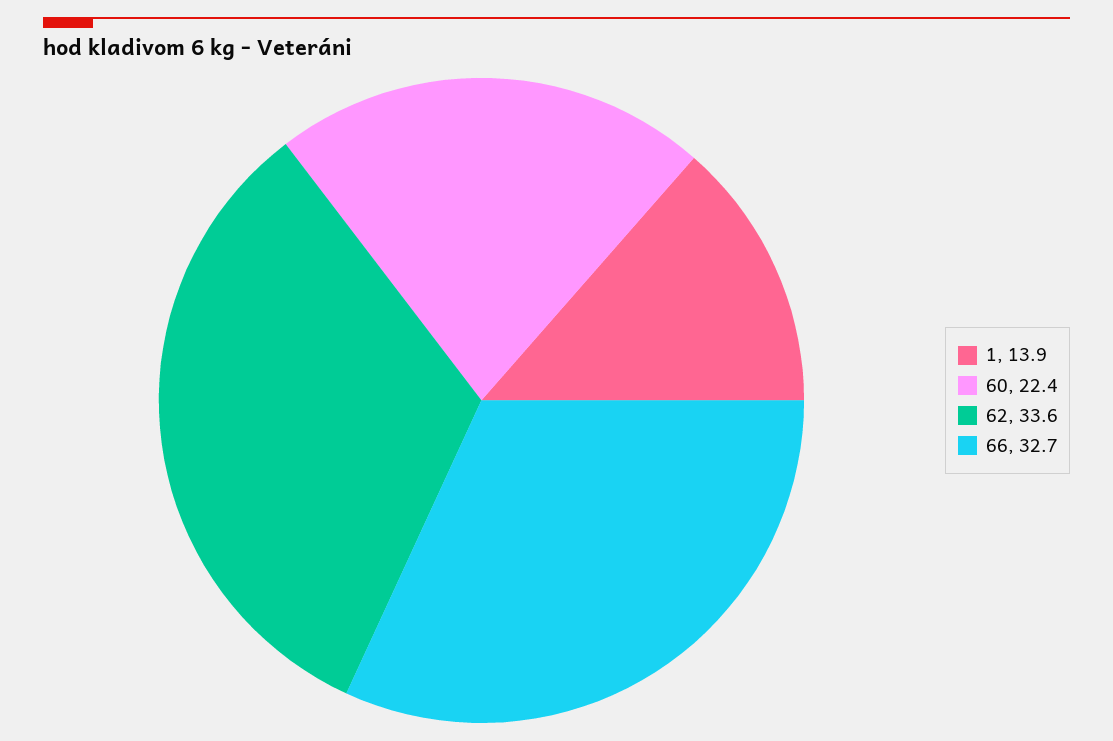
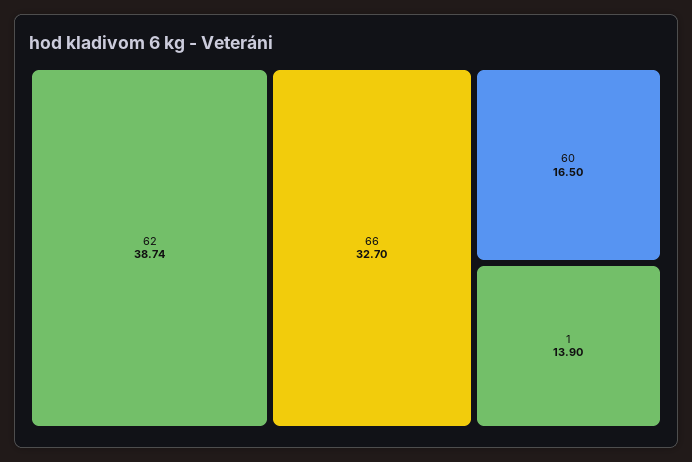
  {
    "1": 13.9,
-   "60": 22.4,
+   "60": 16.5,
-   "62": 33.6,
+   "62": 38.74,
    "66": 32.7
  }

